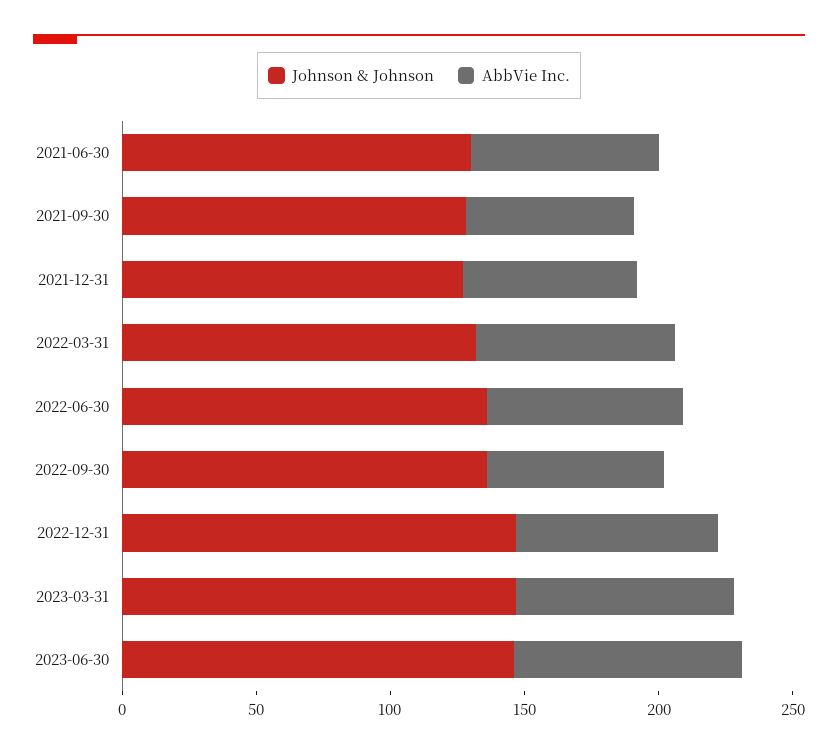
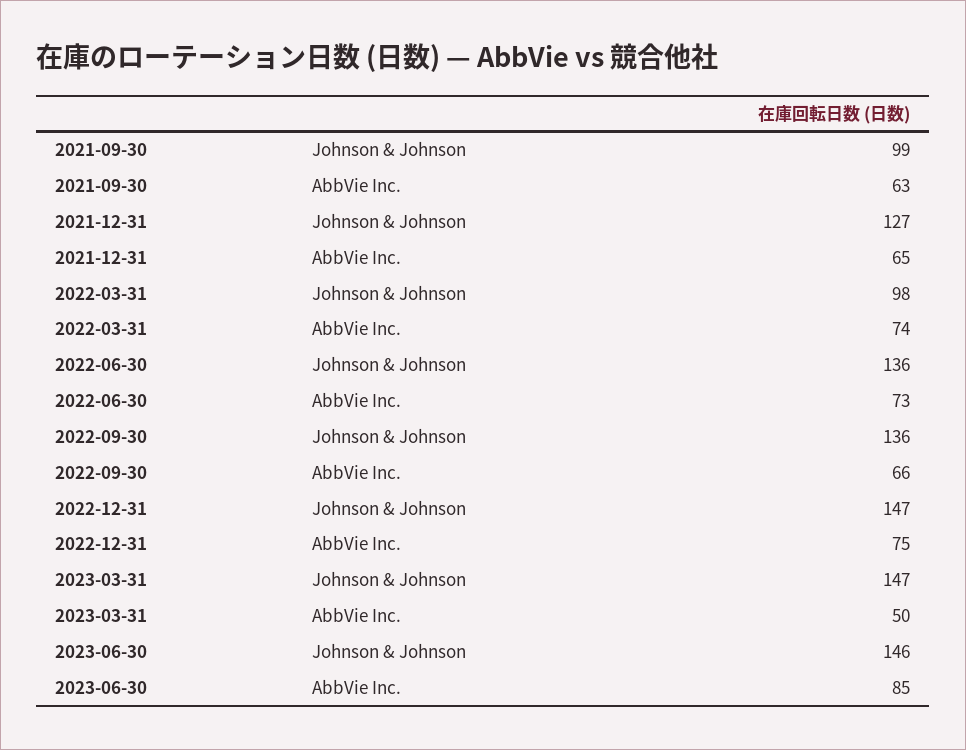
  {
    "Johnson & Johnson": {
-     "2021-06-30": 130,
-     "2021-09-30": 130,
+     "2021-09-30": 99,
      "2021-12-31": 127,
-     "2022-03-31": 130,
+     "2022-03-31": 98,
      "2022-06-30": 136,
      "2022-09-30": 136,
      "2022-12-31": 147,
      "2023-03-31": 147,
      "2023-06-30": 146
    },
    "AbbVie Inc.": {
-     "2021-06-30": 70,
      "2021-09-30": 63,
      "2021-12-31": 65,
      "2022-03-31": 74,
      "2022-06-30": 73,
      "2022-09-30": 66,
      "2022-12-31": 75,
-     "2023-03-31": 80,
+     "2023-03-31": 50,
      "2023-06-30": 85
    }
  }

